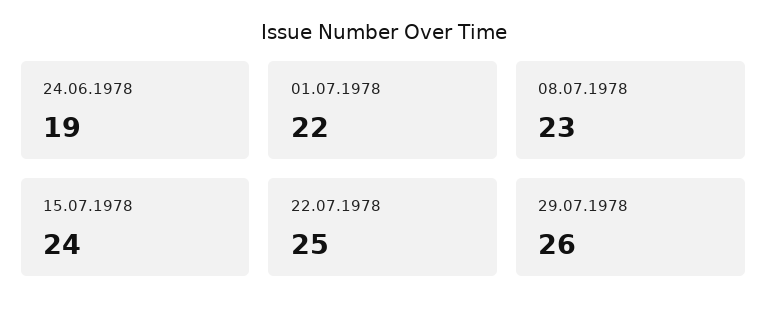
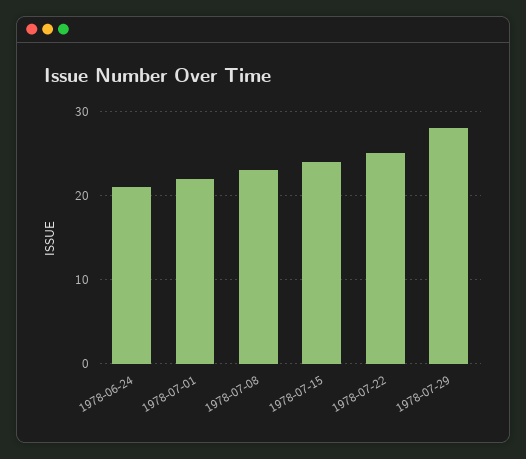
  {
-   "24.06.1978": 19,
+   "24.06.1978": 21,
    "01.07.1978": 22,
    "08.07.1978": 23,
    "15.07.1978": 24,
    "22.07.1978": 25,
-   "29.07.1978": 26
+   "29.07.1978": 28
  }

